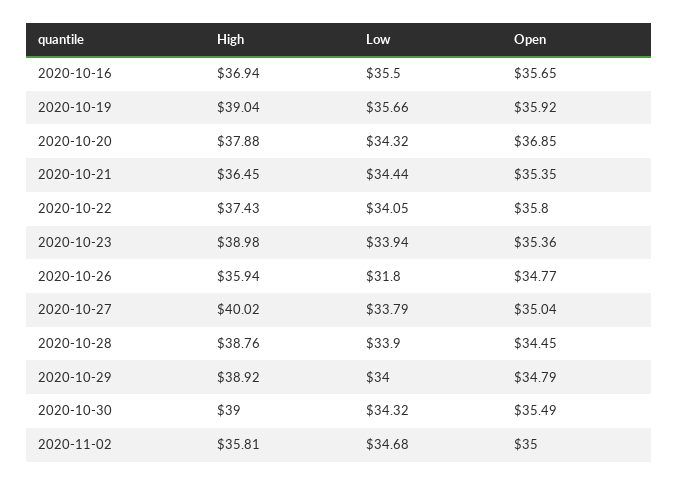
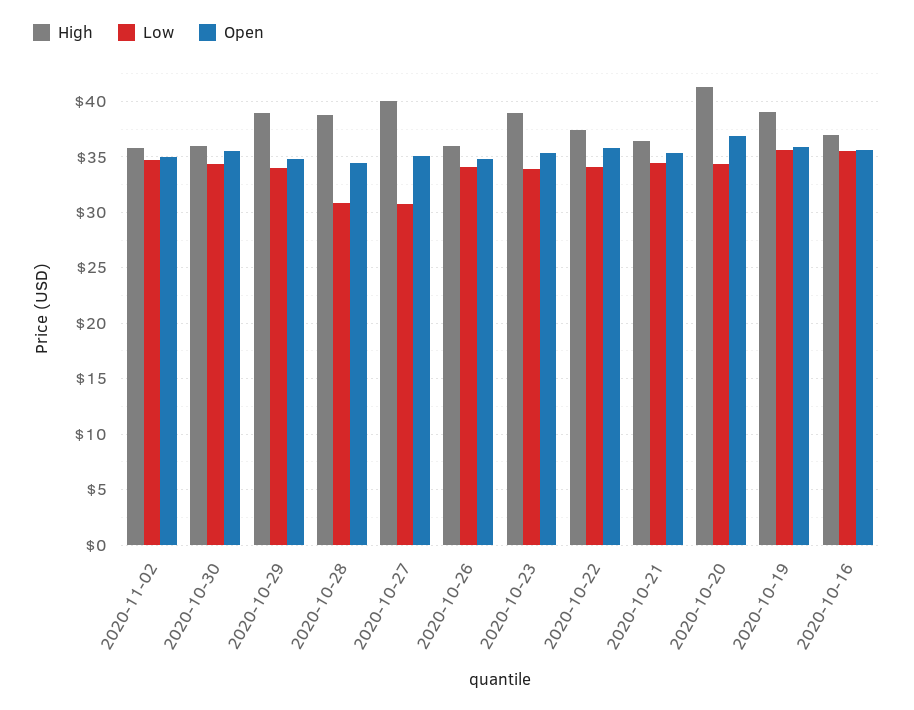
  {
    "High": {
      "2020-10-16": 36.94,
      "2020-10-19": 39.04,
-     "2020-10-20": 37.88,
+     "2020-10-20": 41,
      "2020-10-21": 36.45,
      "2020-10-22": 37.43,
      "2020-10-23": 38.98,
      "2020-10-26": 35.94,
      "2020-10-27": 40.02,
      "2020-10-28": 38.76,
      "2020-10-29": 38.92,
-     "2020-10-30": 39,
+     "2020-10-30": 36,
      "2020-11-02": 35.81
    },
    "Low": {
      "2020-10-16": 35.5,
      "2020-10-19": 35.66,
      "2020-10-20": 34.32,
      "2020-10-21": 34.44,
      "2020-10-22": 34.05,
      "2020-10-23": 33.94,
-     "2020-10-26": 31.8,
+     "2020-10-26": 34,
-     "2020-10-27": 33.79,
+     "2020-10-27": 31,
-     "2020-10-28": 33.9,
+     "2020-10-28": 31,
      "2020-10-29": 34,
      "2020-10-30": 34.32,
      "2020-11-02": 34.68
    },
    "Open": {
      "2020-10-16": 35.65,
      "2020-10-19": 35.92,
      "2020-10-20": 36.85,
      "2020-10-21": 35.35,
      "2020-10-22": 35.8,
      "2020-10-23": 35.36,
      "2020-10-26": 34.77,
      "2020-10-27": 35.04,
      "2020-10-28": 34.45,
      "2020-10-29": 34.79,
      "2020-10-30": 35.49,
      "2020-11-02": 35
    }
  }

